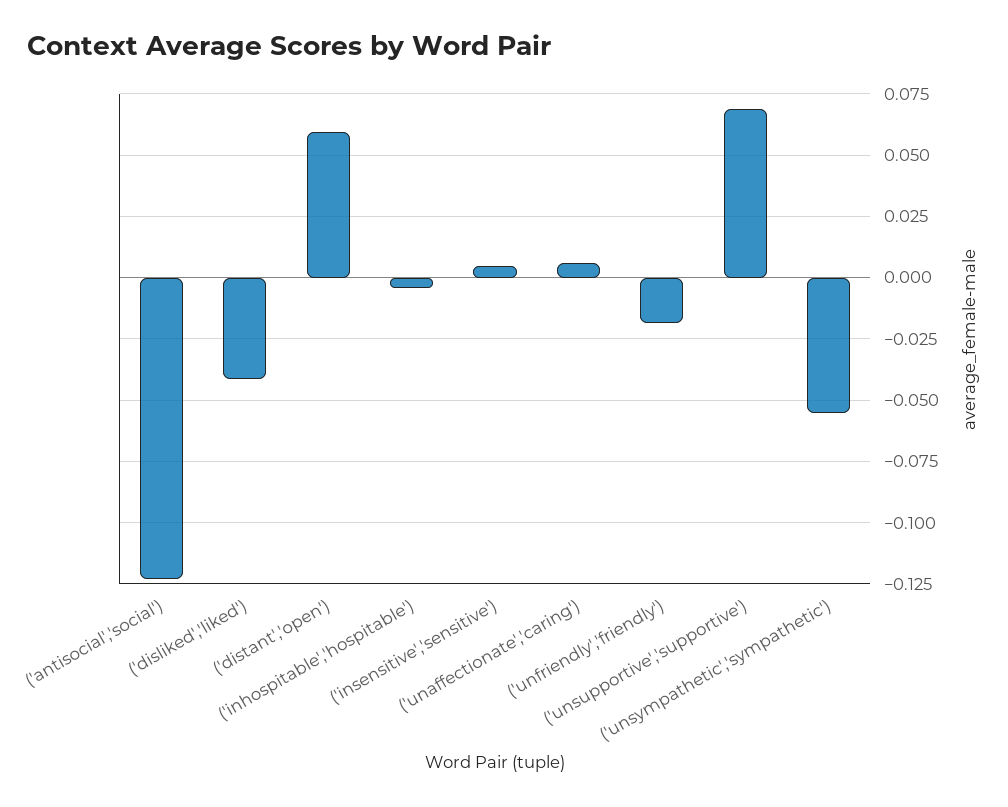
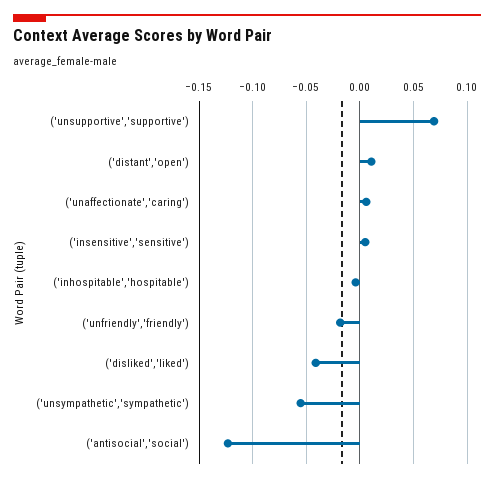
  {
    "('antisocial','social')": -0.1225,
    "('disliked','liked')": -0.04,
-   "('distant','open')": 0.06,
+   "('distant','open')": 0.01,
    "('inhospitable','hospitable')": -0.005,
    "('insensitive','sensitive')": 0.005,
    "('unaffectionate','caring')": 0.005,
    "('unfriendly','friendly')": -0.0175,
    "('unsupportive','supportive')": 0.07,
    "('unsympathetic','sympathetic')": -0.055
  }

